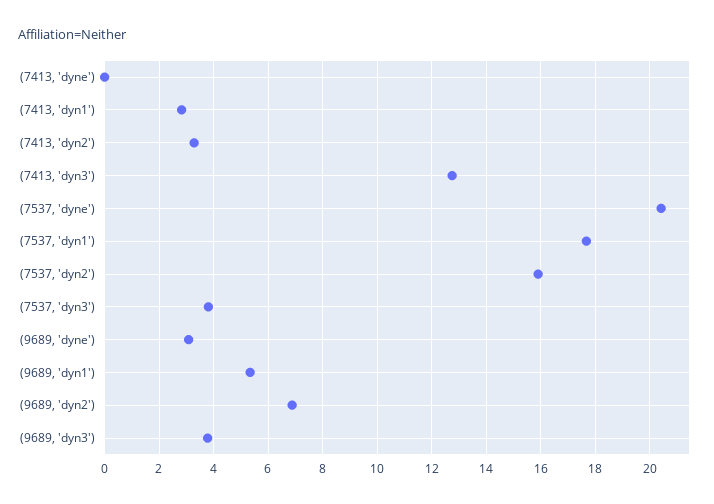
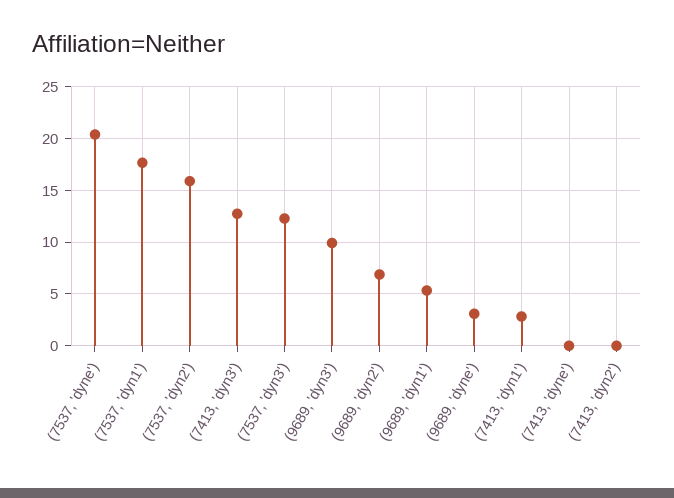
  {
    "(7413, 'dyne')": 0,
    "(7413, 'dyn1')": 2.75,
-   "(7413, 'dyn2')": 3.25,
+   "(7413, 'dyn2')": 0,
    "(7413, 'dyn3')": 12.75,
    "(7537, 'dyne')": 20.5,
    "(7537, 'dyn1')": 17.75,
    "(7537, 'dyn2')": 16,
-   "(7537, 'dyn3')": 3.75,
+   "(7537, 'dyn3')": 12,
    "(9689, 'dyne')": 3,
    "(9689, 'dyn1')": 5.25,
    "(9689, 'dyn2')": 6.75,
-   "(9689, 'dyn3')": 3.75
+   "(9689, 'dyn3')": 10
  }

